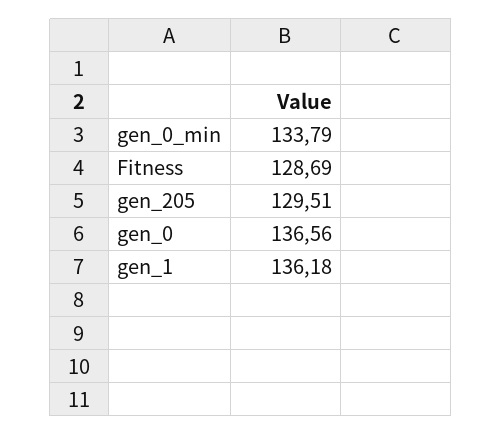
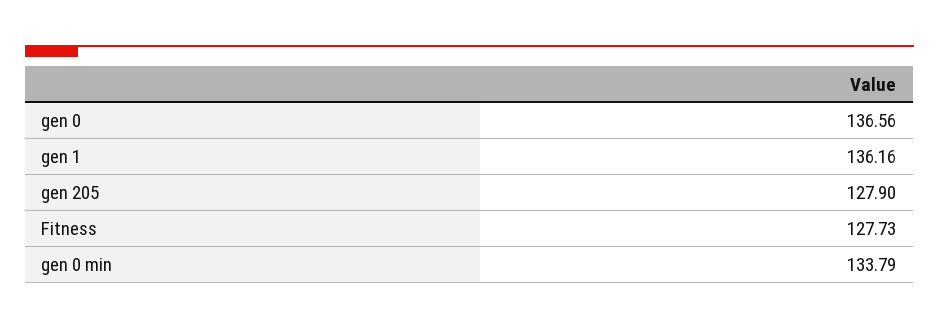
  {
    "gen_0_min": 133.79,
-   "Fitness": 128.69,
+   "Fitness": 127.73,
-   "gen_205": 129.51,
+   "gen_205": 127.9,
    "gen_0": 136.56,
-   "gen_1": 136.18
+   "gen_1": 136.16
  }

